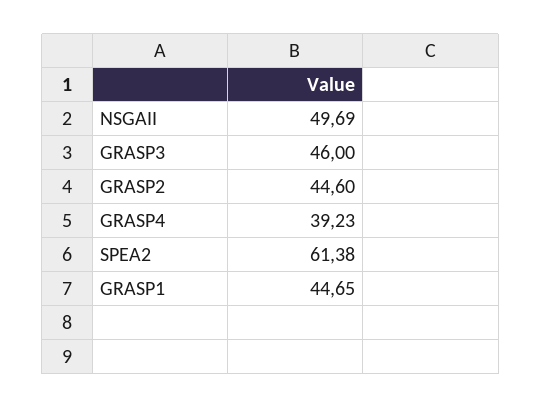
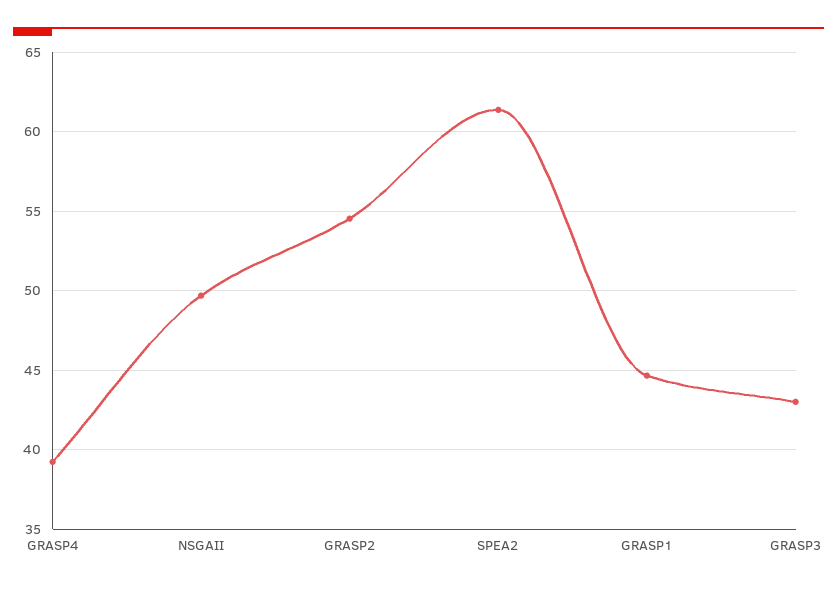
  {
    "NSGAII": 49.69,
-   "GRASP3": 46,
+   "GRASP3": 43,
-   "GRASP2": 44.6,
+   "GRASP2": 54.5,
    "GRASP4": 39.23,
    "SPEA2": 61.38,
    "GRASP1": 44.65
  }

